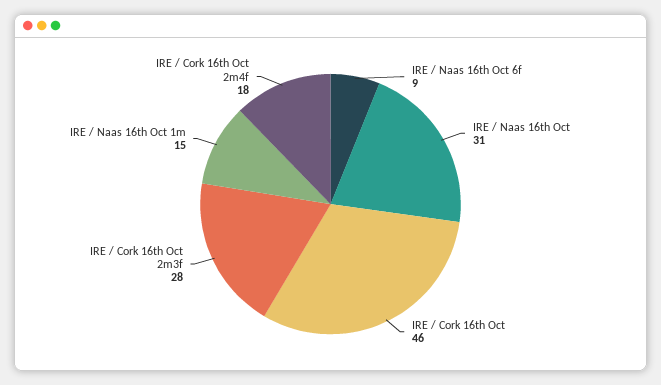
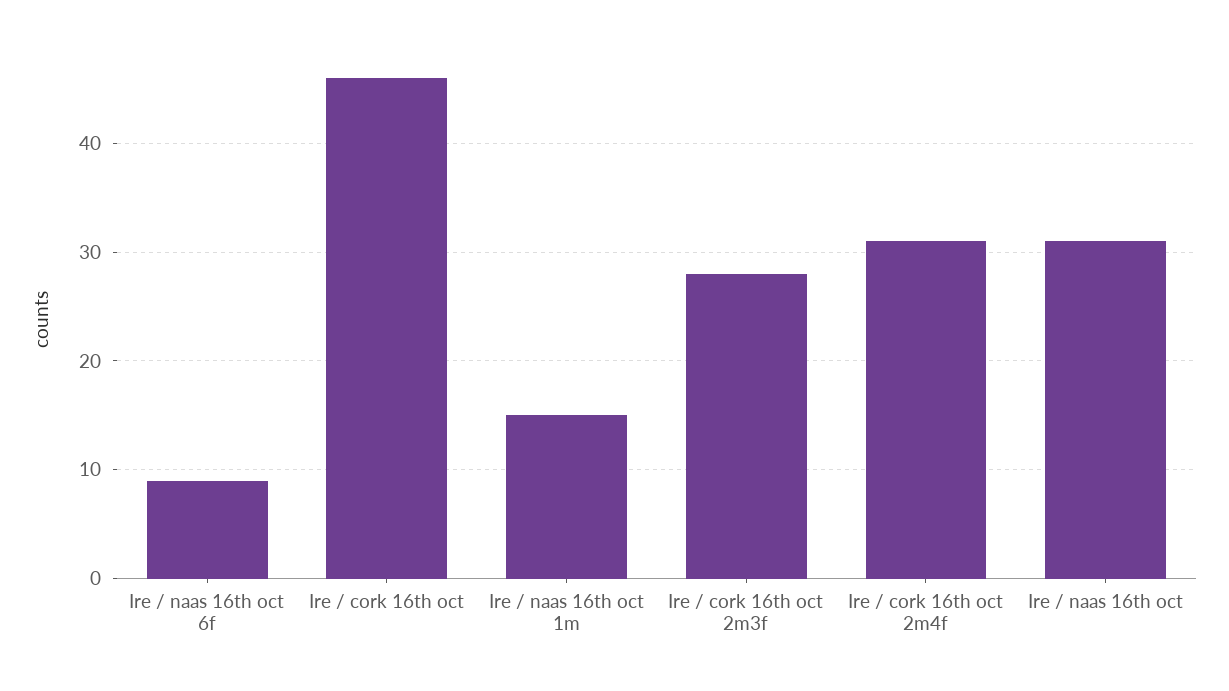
  {
    "IRE / Naas 16th Oct 6f": 9,
    "IRE / Naas 16th Oct": 31,
    "IRE / Cork 16th Oct": 46,
    "IRE / Cork 16th Oct 2m3f": 28,
    "IRE / Naas 16th Oct 1m": 15,
-   "IRE / Cork 16th Oct 2m4f": 18
+   "IRE / Cork 16th Oct 2m4f": 31
  }

